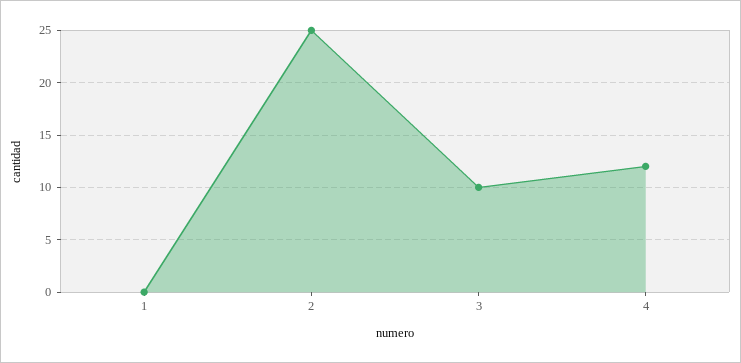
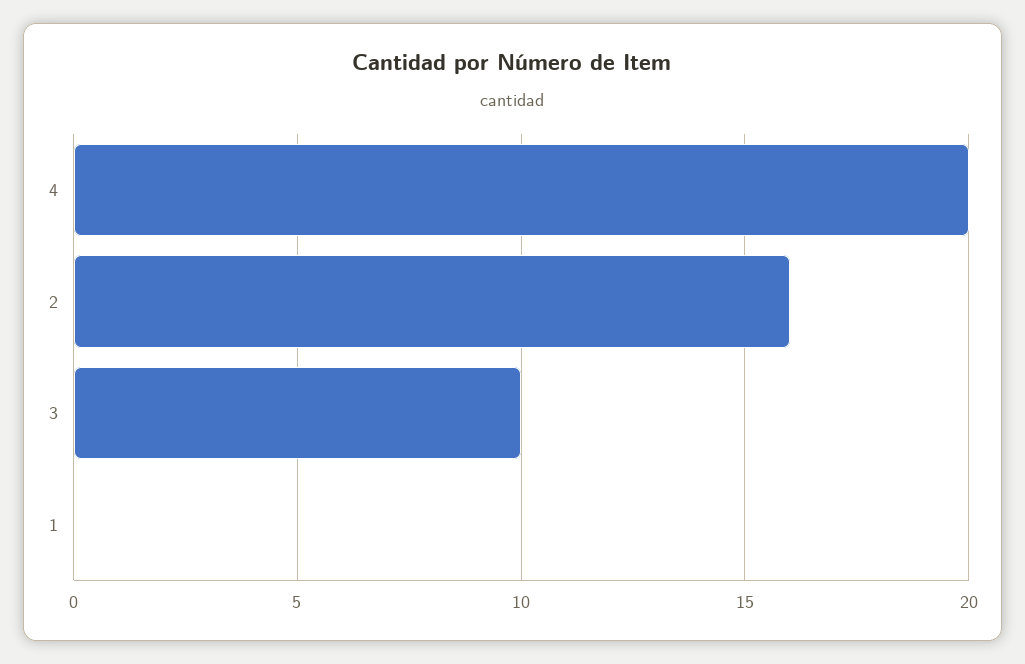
  {
    "1": 0,
-   "2": 25,
+   "2": 16,
    "3": 10,
-   "4": 12
+   "4": 20
  }

